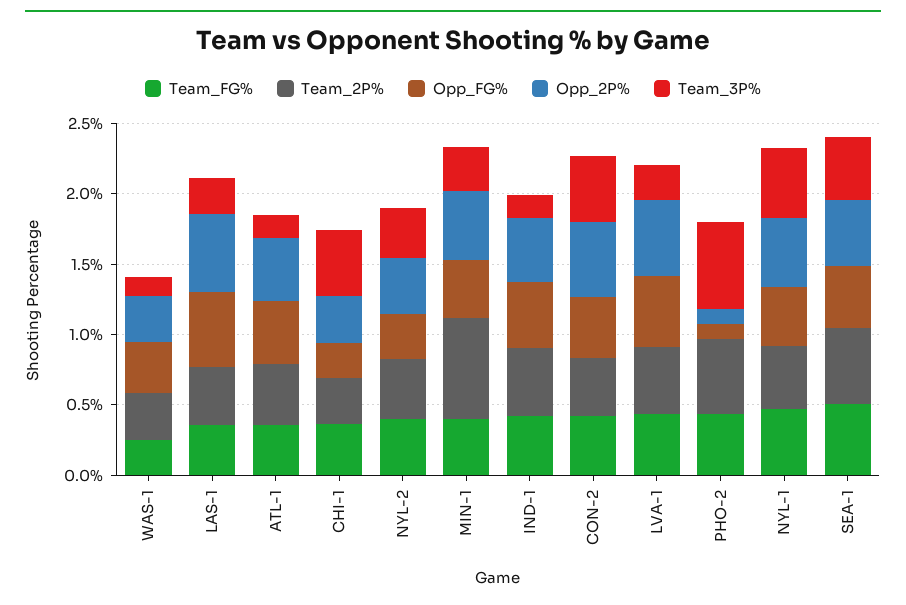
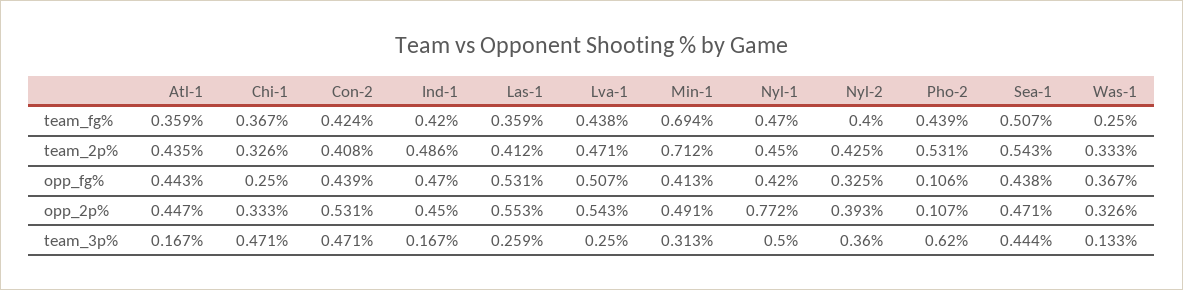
  {
    "Team_FG%": {
      "WAS-1": 0.25,
      "LAS-1": 0.359,
      "ATL-1": 0.359,
      "CHI-1": 0.367,
      "NYL-2": 0.4,
-     "MIN-1": 0.4,
+     "MIN-1": 0.694,
      "IND-1": 0.42,
      "CON-2": 0.424,
      "LVA-1": 0.438,
      "PHO-2": 0.439,
      "NYL-1": 0.47,
      "SEA-1": 0.507
    },
    "Team_2P%": {
      "WAS-1": 0.333,
      "LAS-1": 0.412,
      "ATL-1": 0.435,
      "CHI-1": 0.326,
      "NYL-2": 0.425,
      "MIN-1": 0.712,
      "IND-1": 0.486,
      "CON-2": 0.408,
      "LVA-1": 0.471,
      "PHO-2": 0.531,
      "NYL-1": 0.45,
      "SEA-1": 0.543
    },
    "Opp_FG%": {
      "WAS-1": 0.367,
      "LAS-1": 0.531,
      "ATL-1": 0.443,
      "CHI-1": 0.25,
      "NYL-2": 0.325,
      "MIN-1": 0.413,
      "IND-1": 0.47,
      "CON-2": 0.439,
      "LVA-1": 0.507,
      "PHO-2": 0.106,
      "NYL-1": 0.42,
      "SEA-1": 0.438
    },
    "Opp_2P%": {
      "WAS-1": 0.326,
      "LAS-1": 0.553,
      "ATL-1": 0.447,
      "CHI-1": 0.333,
      "NYL-2": 0.393,
      "MIN-1": 0.491,
      "IND-1": 0.45,
      "CON-2": 0.531,
      "LVA-1": 0.543,
      "PHO-2": 0.107,
-     "NYL-1": 0.5,
+     "NYL-1": 0.772,
      "SEA-1": 0.471
    },
    "Team_3P%": {
      "WAS-1": 0.133,
      "LAS-1": 0.259,
      "ATL-1": 0.167,
      "CHI-1": 0.471,
      "NYL-2": 0.36,
      "MIN-1": 0.313,
      "IND-1": 0.167,
      "CON-2": 0.471,
      "LVA-1": 0.25,
      "PHO-2": 0.62,
      "NYL-1": 0.5,
      "SEA-1": 0.444
    }
  }

